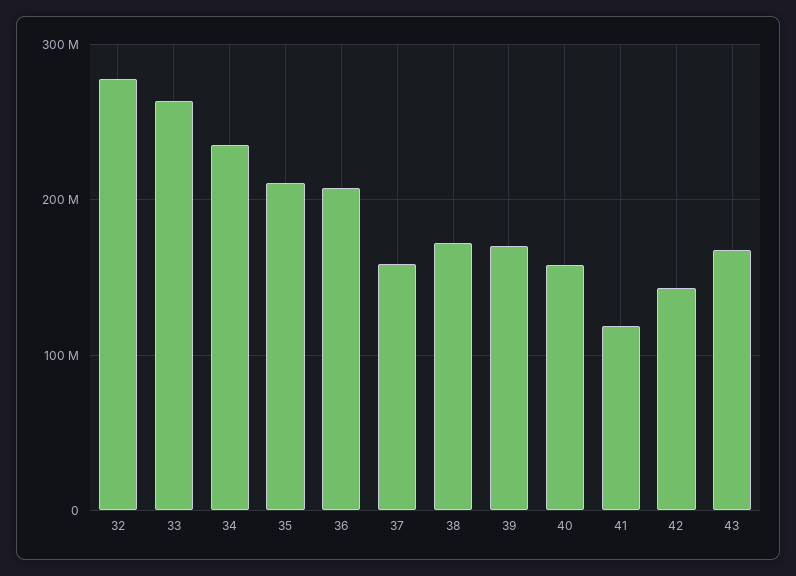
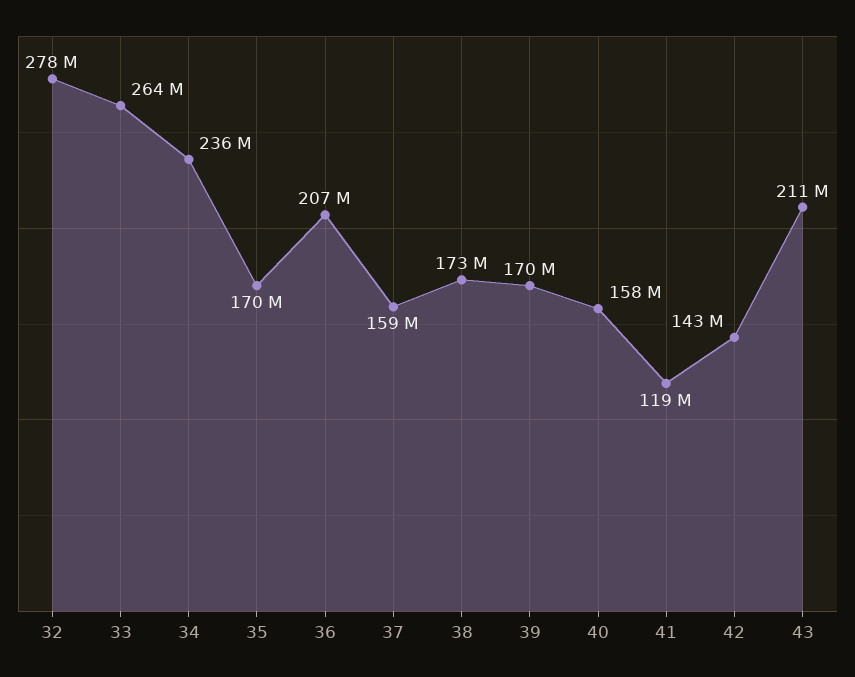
  {
    "32": 278000000,
    "33": 264000000,
    "34": 236000000,
-   "35": 210000000,
+   "35": 170000000,
    "36": 207000000,
    "37": 159000000,
    "38": 173000000,
    "39": 170000000,
    "40": 158000000,
    "41": 119000000,
    "42": 143000000,
-   "43": 170000000
+   "43": 211000000
  }

